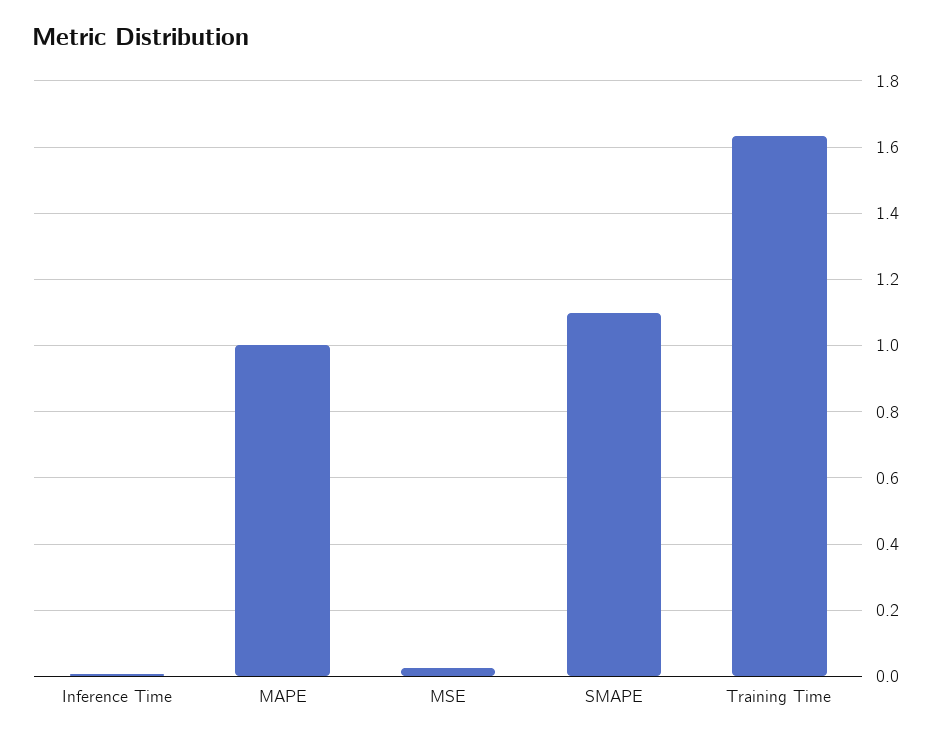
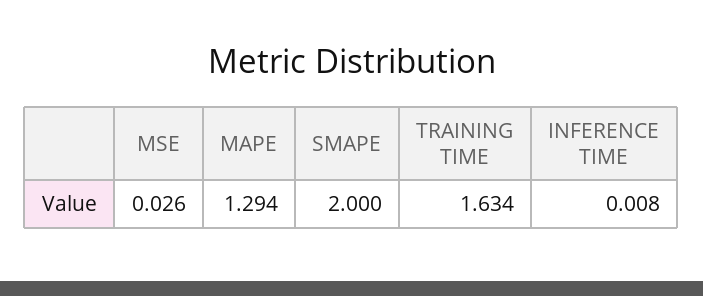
  {
    "Inference Time": 0.008,
-   "MAPE": 1,
+   "MAPE": 1.294,
    "MSE": 0.026,
-   "SMAPE": 1.1,
+   "SMAPE": 2,
    "Training Time": 1.634
  }

